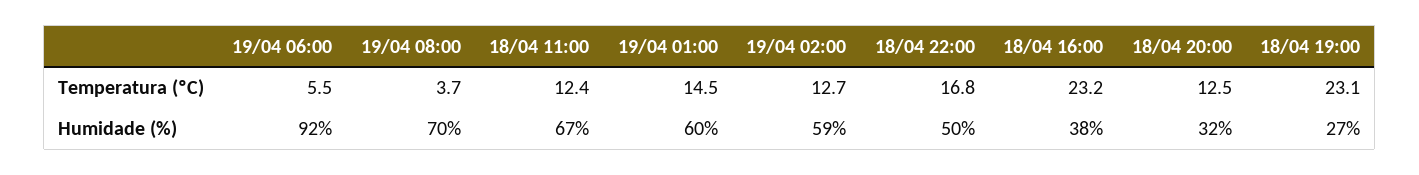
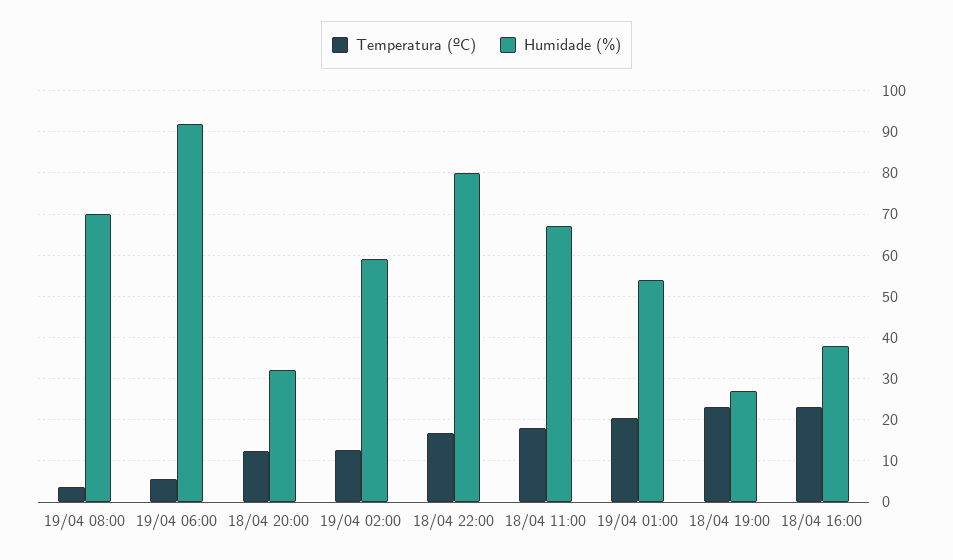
  {
    "Temperatura (ºC)": {
      "19/04 06:00": 5.5,
      "19/04 08:00": 3.7,
-     "18/04 11:00": 12.4,
+     "18/04 11:00": 18,
-     "19/04 01:00": 14.5,
+     "19/04 01:00": 20,
      "19/04 02:00": 12.7,
      "18/04 22:00": 16.8,
      "18/04 16:00": 23.2,
      "18/04 20:00": 12.5,
      "18/04 19:00": 23.1
    },
    "Humidade (%)": {
      "19/04 06:00": 92,
      "19/04 08:00": 70,
      "18/04 11:00": 67,
-     "19/04 01:00": 60,
+     "19/04 01:00": 54,
      "19/04 02:00": 59,
-     "18/04 22:00": 50,
+     "18/04 22:00": 80,
      "18/04 16:00": 38,
      "18/04 20:00": 32,
      "18/04 19:00": 27
    }
  }

